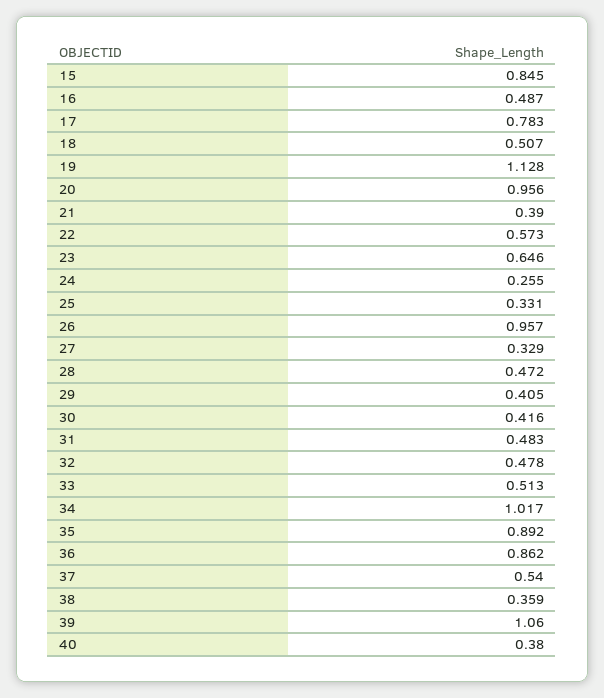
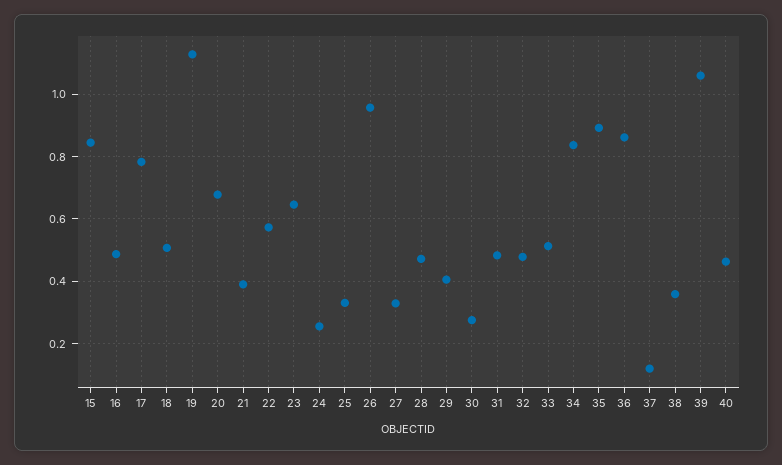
  {
    "15": 0.845,
    "16": 0.487,
    "17": 0.783,
    "18": 0.507,
    "19": 1.128,
-   "20": 0.956,
+   "20": 0.68,
    "21": 0.39,
    "22": 0.573,
    "23": 0.646,
    "24": 0.255,
    "25": 0.331,
    "26": 0.957,
    "27": 0.329,
    "28": 0.472,
    "29": 0.405,
-   "30": 0.416,
+   "30": 0.28,
    "31": 0.483,
    "32": 0.478,
    "33": 0.513,
-   "34": 1.017,
+   "34": 0.84,
    "35": 0.892,
    "36": 0.862,
-   "37": 0.54,
+   "37": 0.12,
    "38": 0.359,
    "39": 1.06,
-   "40": 0.38
+   "40": 0.46
  }

